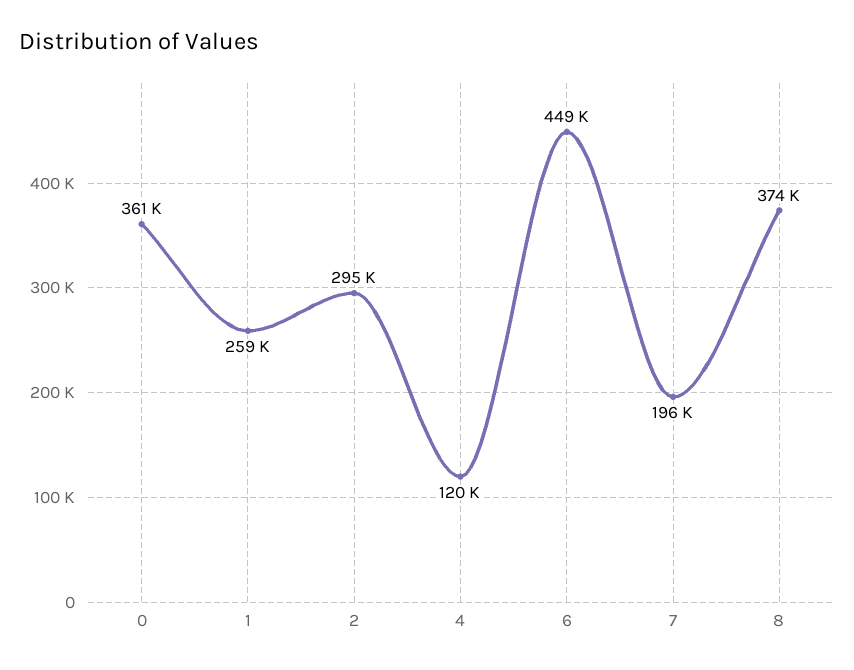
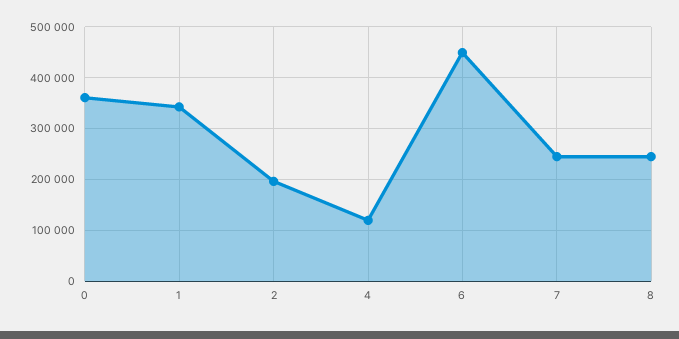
  {
    "0": 361000,
-   "1": 259000,
+   "1": 340000,
-   "2": 295000,
+   "2": 200000,
    "4": 120000,
    "6": 449000,
-   "7": 196000,
+   "7": 240000,
-   "8": 374000
+   "8": 240000
  }

